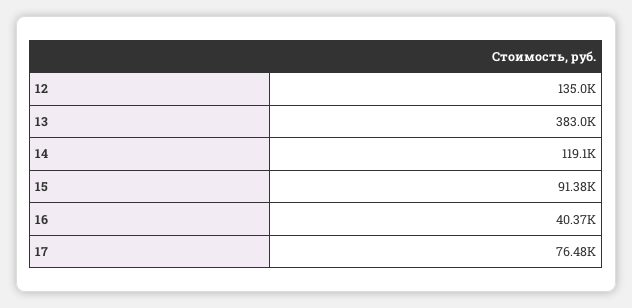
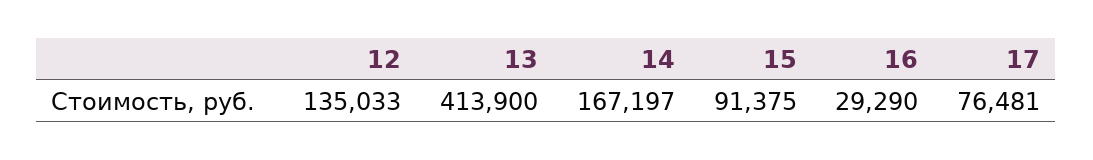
  {
    "12": 135033,
-   "13": 383000,
+   "13": 413900,
-   "14": 119100,
+   "14": 167197,
    "15": 91375,
-   "16": 40370,
+   "16": 29290,
    "17": 76481
  }

